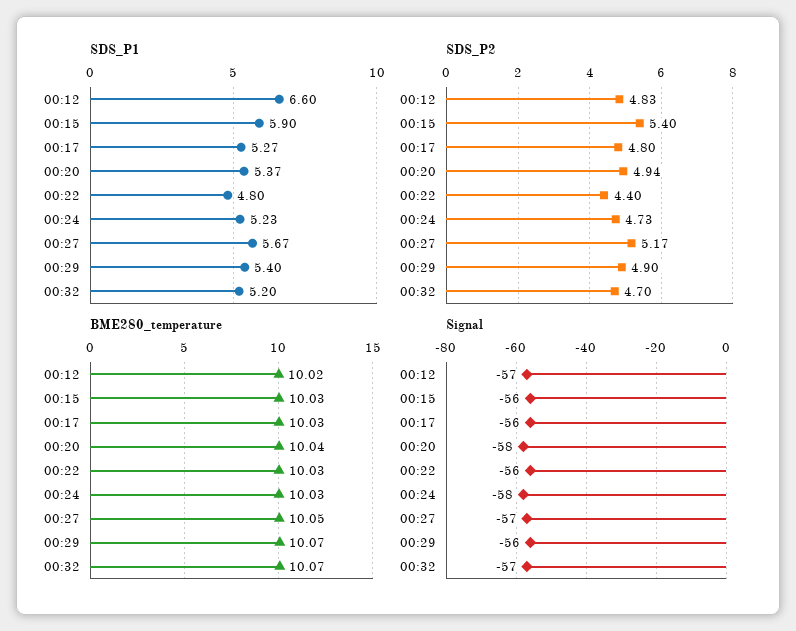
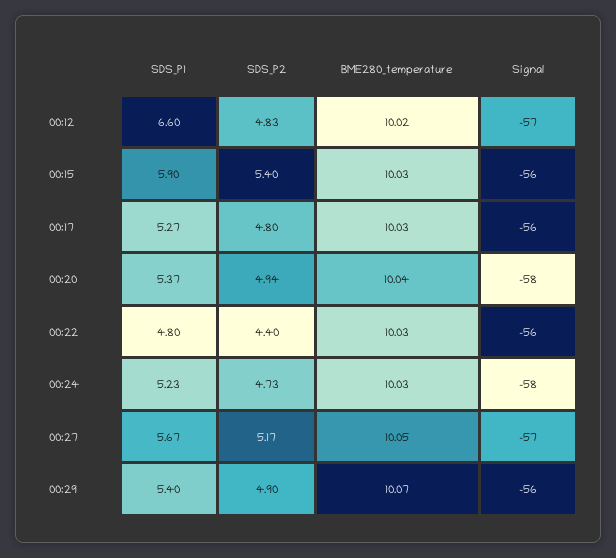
  {
    "SDS_P1": {
      "00:12": 6.6,
      "00:15": 5.9,
      "00:17": 5.27,
      "00:20": 5.37,
      "00:22": 4.8,
      "00:24": 5.23,
      "00:27": 5.67,
-     "00:29": 5.4,
+     "00:29": 5.4
-     "00:32": 5.2
    },
    "SDS_P2": {
      "00:12": 4.83,
      "00:15": 5.4,
      "00:17": 4.8,
      "00:20": 4.94,
      "00:22": 4.4,
      "00:24": 4.73,
      "00:27": 5.17,
-     "00:29": 4.9,
+     "00:29": 4.9
-     "00:32": 4.7
    },
    "BME280_temperature": {
      "00:12": 10.02,
      "00:15": 10.03,
      "00:17": 10.03,
      "00:20": 10.04,
      "00:22": 10.03,
      "00:24": 10.03,
      "00:27": 10.05,
-     "00:29": 10.07,
+     "00:29": 10.07
-     "00:32": 10.07
    },
    "Signal": {
      "00:12": -57,
      "00:15": -56,
      "00:17": -56,
      "00:20": -58,
      "00:22": -56,
      "00:24": -58,
      "00:27": -57,
-     "00:29": -56,
+     "00:29": -56
-     "00:32": -57
    }
  }

